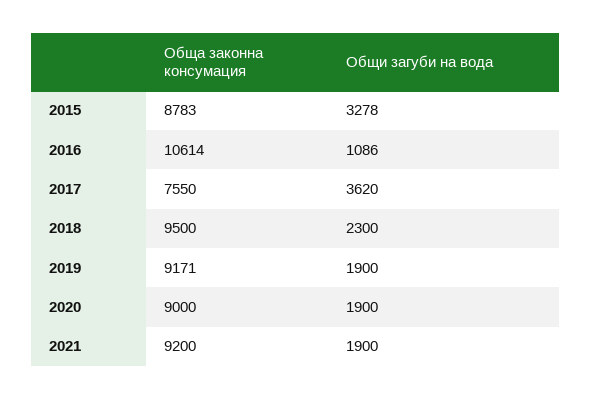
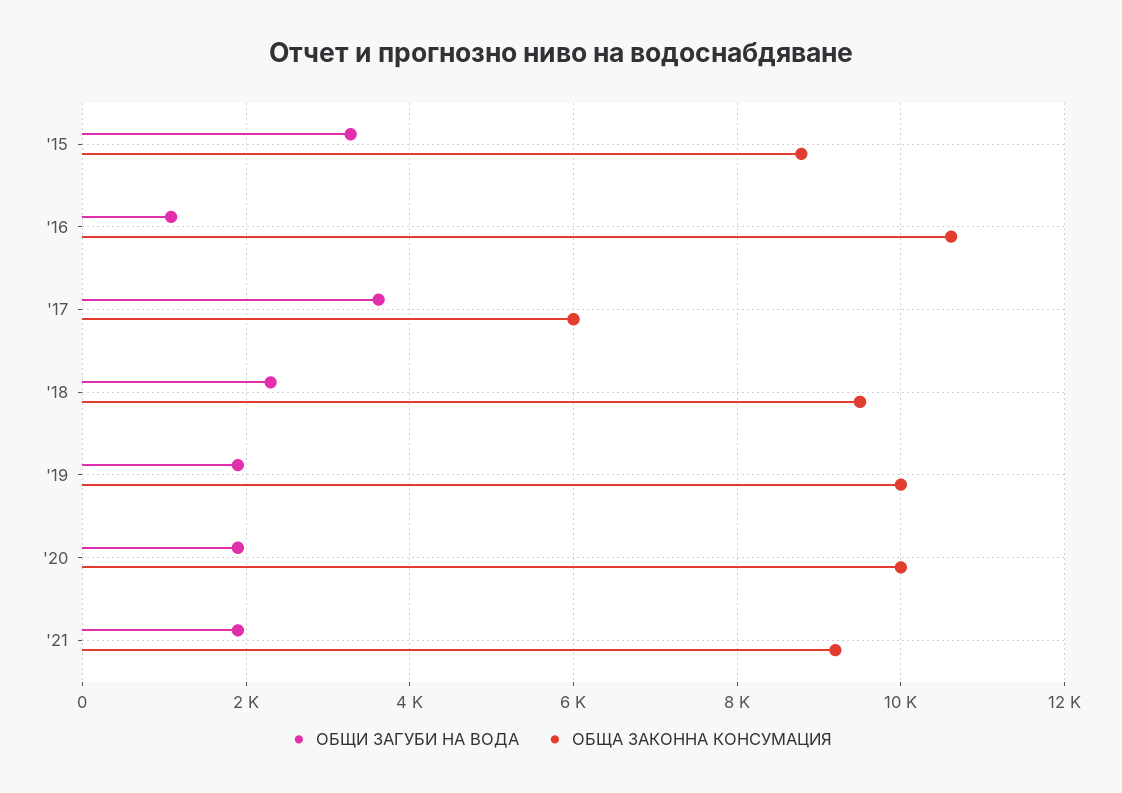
  {
    "Обща законна консумация": {
      "2015": 8783,
      "2016": 10614,
-     "2017": 7550,
+     "2017": 6000,
      "2018": 9500,
-     "2019": 9171,
+     "2019": 10000,
-     "2020": 9000,
+     "2020": 10000,
      "2021": 9200
    },
    "Общи загуби на вода": {
      "2015": 3278,
      "2016": 1086,
      "2017": 3620,
      "2018": 2300,
      "2019": 1900,
      "2020": 1900,
      "2021": 1900
    }
  }

